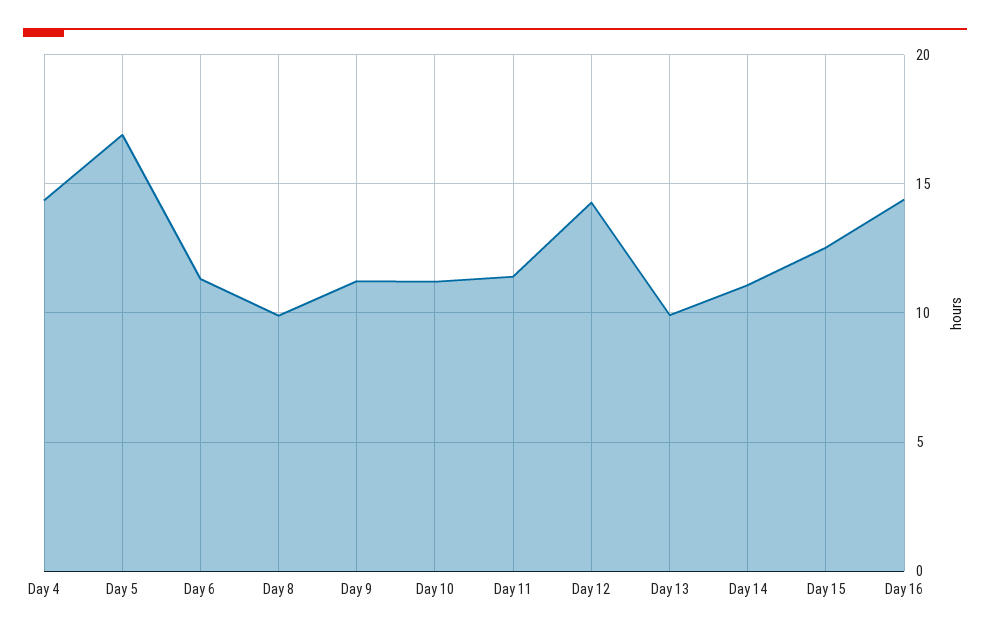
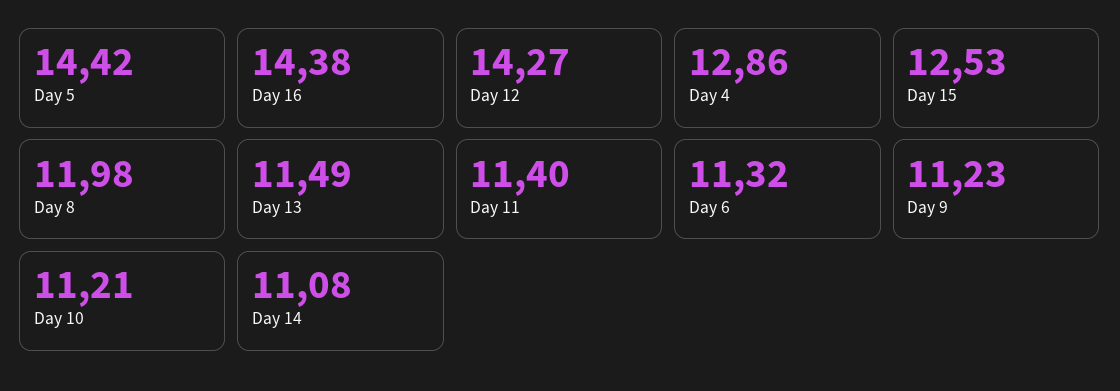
  {
-   "Day 4": 14.5,
+   "Day 4": 12.86,
-   "Day 5": 17,
+   "Day 5": 14.42,
    "Day 6": 11.32,
-   "Day 8": 10,
+   "Day 8": 11.98,
    "Day 9": 11.23,
    "Day 10": 11.21,
    "Day 11": 11.4,
    "Day 12": 14.27,
-   "Day 13": 10,
+   "Day 13": 11.49,
    "Day 14": 11.08,
    "Day 15": 12.53,
    "Day 16": 14.38
  }

